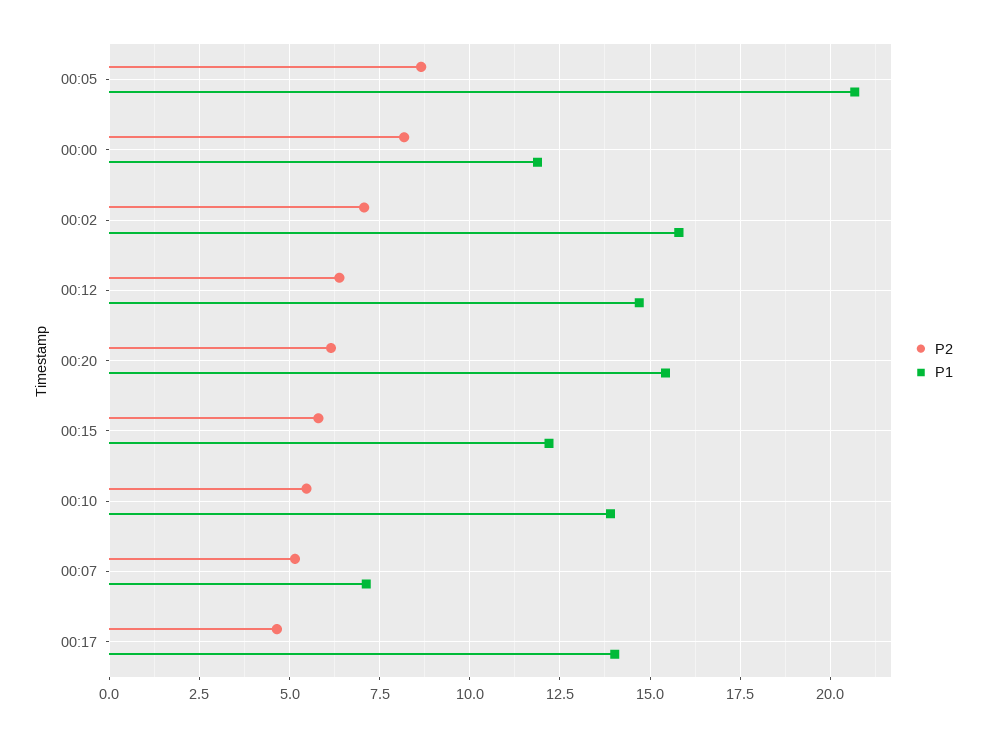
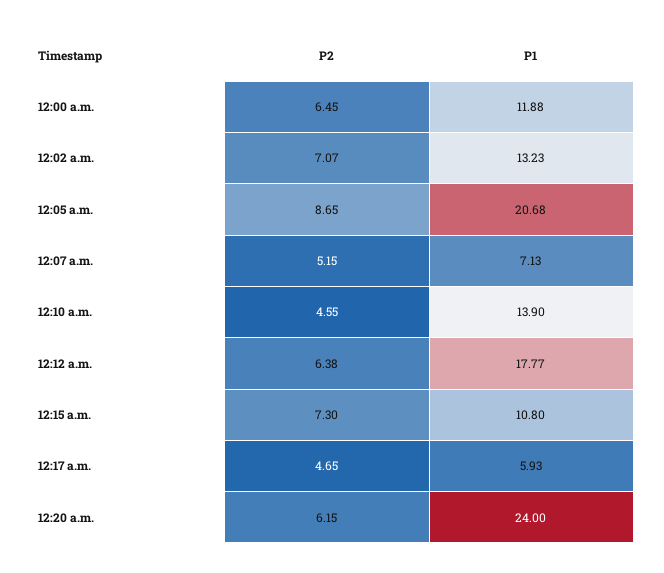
  {
    "P2": {
      "00:05": 8.65,
-     "00:00": 8.25,
+     "00:00": 6.45,
      "00:02": 7.07,
      "00:12": 6.38,
      "00:20": 6.15,
-     "00:15": 5.75,
+     "00:15": 7.3,
-     "00:10": 5.5,
+     "00:10": 4.55,
      "00:07": 5.15,
      "00:17": 4.65
    },
    "P1": {
      "00:05": 20.68,
      "00:00": 11.88,
-     "00:02": 15.75,
+     "00:02": 13.23,
-     "00:12": 14.75,
+     "00:12": 17.77,
-     "00:20": 15.5,
+     "00:20": 24,
-     "00:15": 12.25,
+     "00:15": 10.8,
      "00:10": 13.9,
      "00:07": 7.13,
-     "00:17": 14
+     "00:17": 5.93
    }
  }

